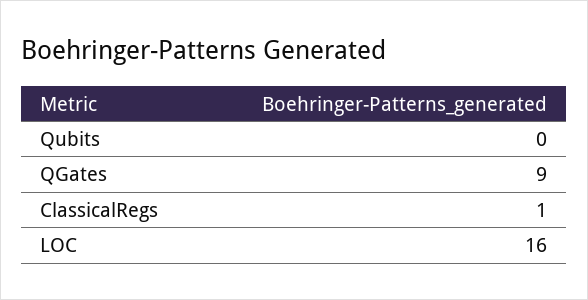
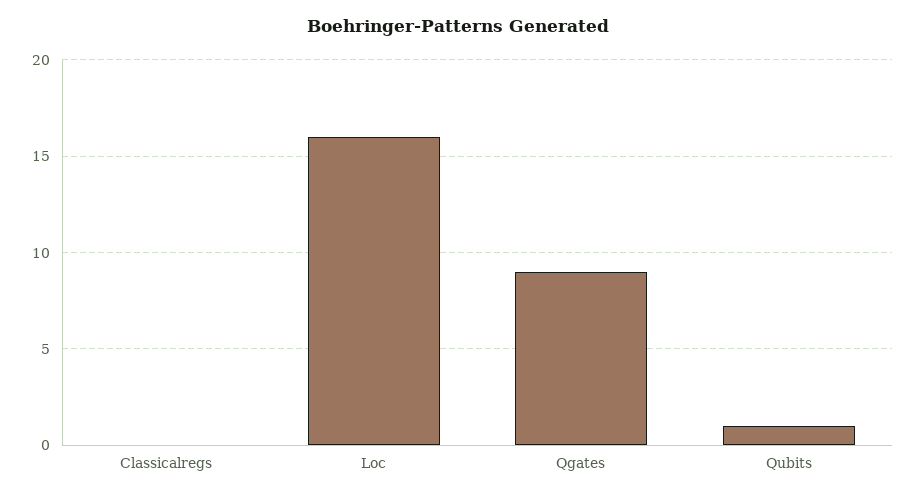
  {
-   "Qubits": 0,
+   "Qubits": 1,
    "QGates": 9,
-   "ClassicalRegs": 1,
+   "ClassicalRegs": 0,
    "LOC": 16
  }

